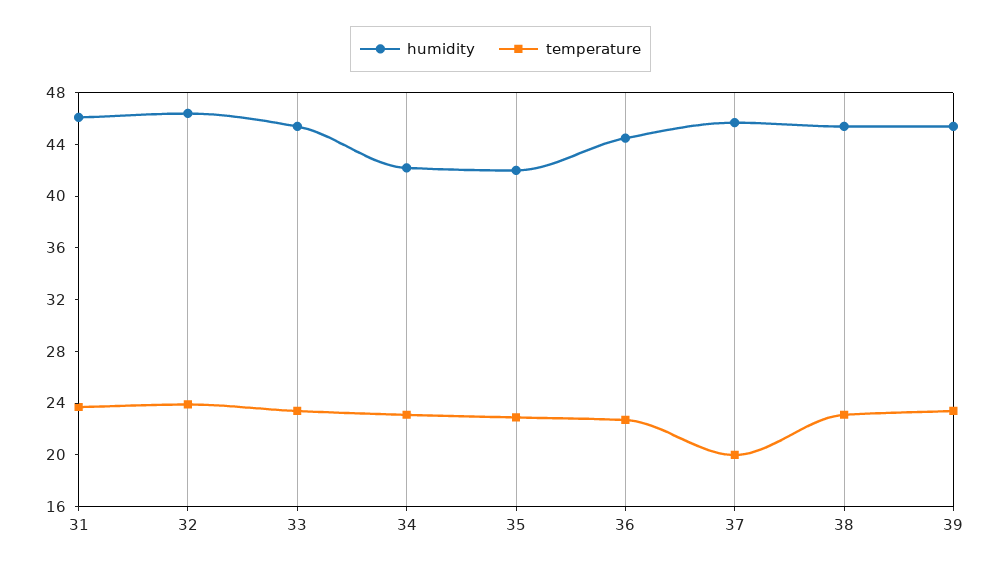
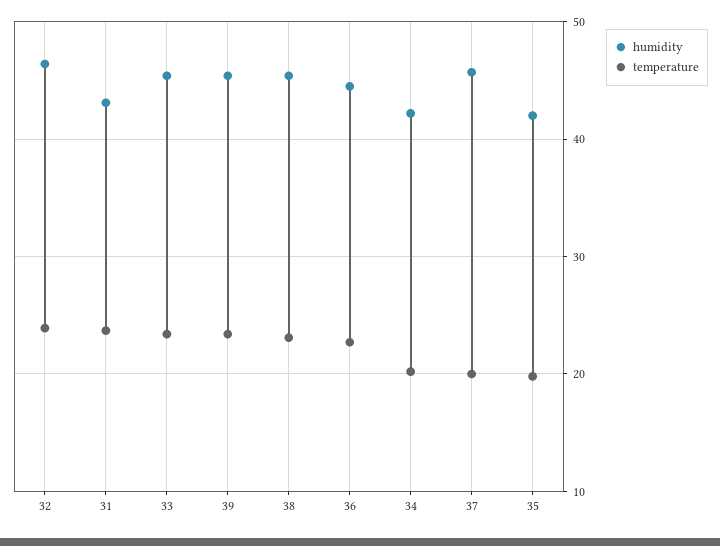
  {
    "humidity": {
-     "31": 46,
+     "31": 43,
      "32": 46,
      "33": 45,
      "34": 42,
      "35": 42,
      "36": 45,
      "37": 46,
      "38": 45,
      "39": 45
    },
    "temperature": {
      "31": 24,
      "32": 24,
      "33": 23,
-     "34": 23,
+     "34": 20,
-     "35": 23,
+     "35": 20,
      "36": 23,
      "37": 20,
      "38": 23,
      "39": 23
    }
  }

